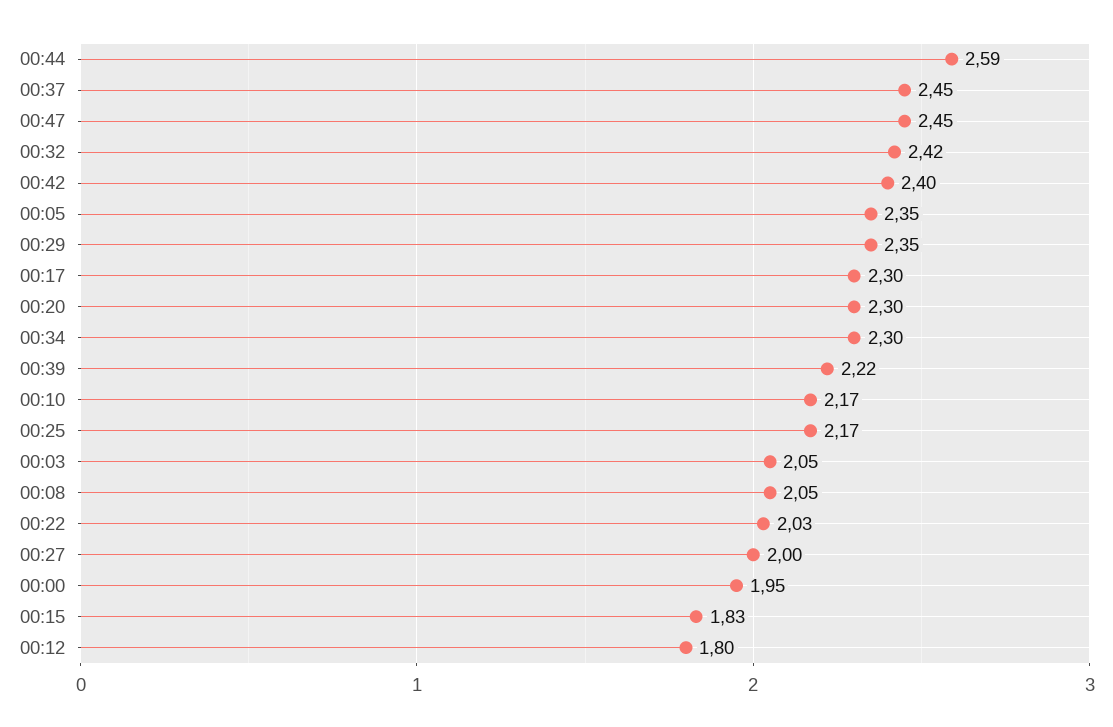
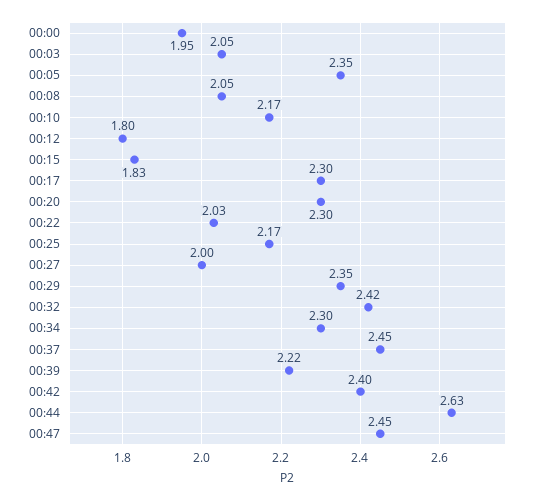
  {
-   "00:44": 2.59,
+   "00:44": 2.63,
    "00:37": 2.45,
    "00:47": 2.45,
    "00:32": 2.42,
    "00:42": 2.4,
    "00:05": 2.35,
    "00:29": 2.35,
    "00:17": 2.3,
    "00:20": 2.3,
    "00:34": 2.3,
    "00:39": 2.22,
    "00:10": 2.17,
    "00:25": 2.17,
    "00:03": 2.05,
    "00:08": 2.05,
    "00:22": 2.03,
    "00:27": 2,
    "00:00": 1.95,
    "00:15": 1.83,
    "00:12": 1.8
  }

